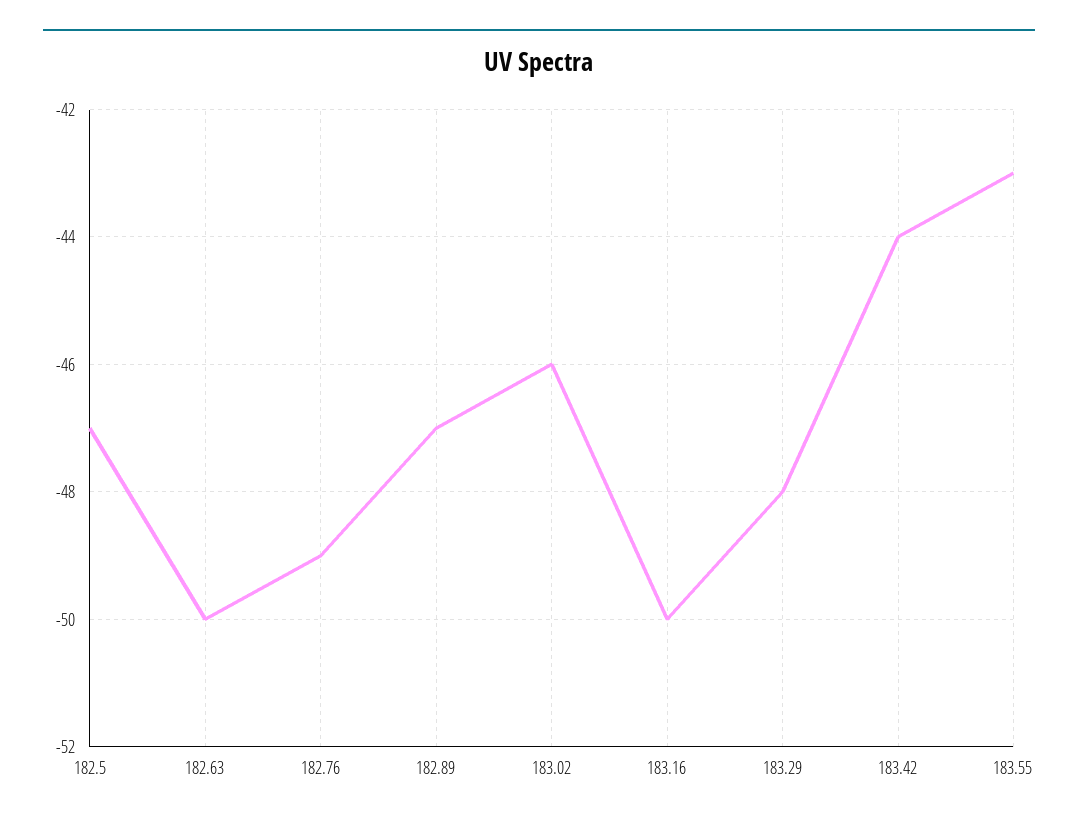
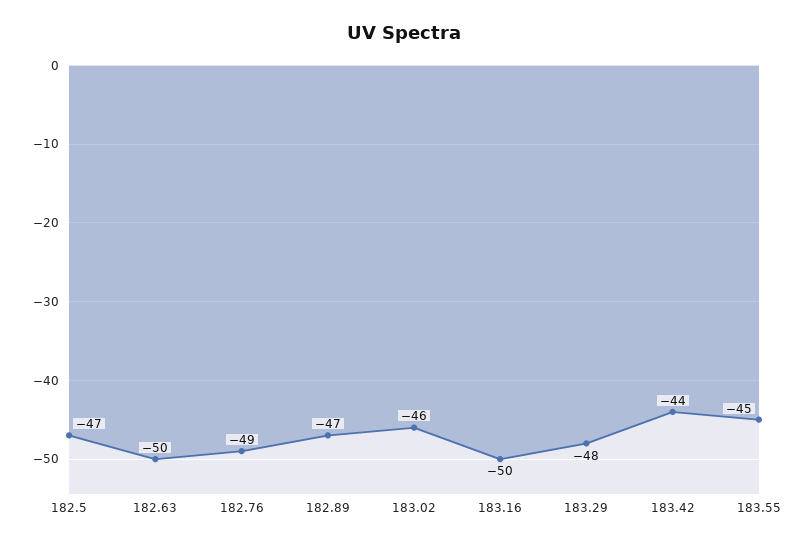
  {
    "182.5": -47,
    "182.63": -50,
    "182.76": -49,
    "182.89": -47,
    "183.02": -46,
    "183.16": -50,
    "183.29": -48,
    "183.42": -44,
-   "183.55": -43
+   "183.55": -45
  }

